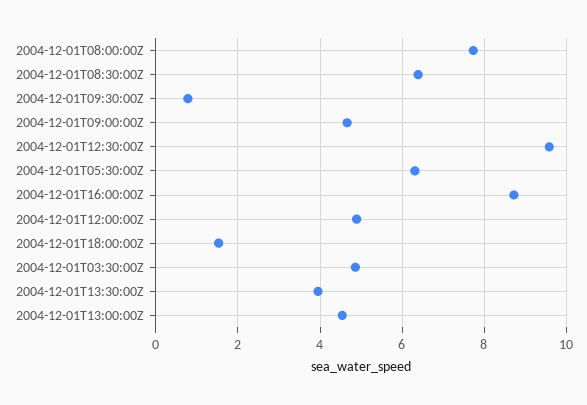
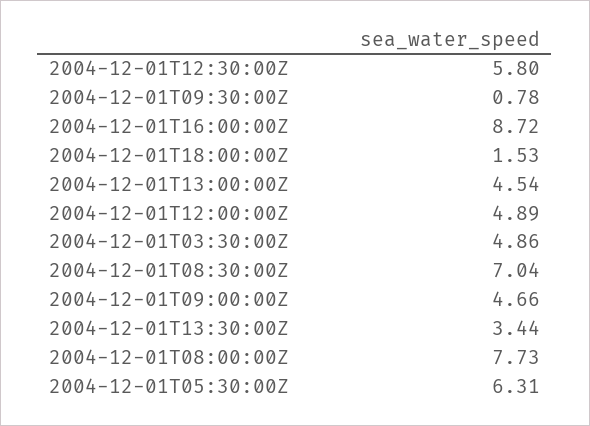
  {
    "2004-12-01T08:00:00Z": 7.73,
-   "2004-12-01T08:30:00Z": 6.4,
+   "2004-12-01T08:30:00Z": 7.04,
    "2004-12-01T09:30:00Z": 0.78,
    "2004-12-01T09:00:00Z": 4.66,
-   "2004-12-01T12:30:00Z": 9.6,
+   "2004-12-01T12:30:00Z": 5.8,
    "2004-12-01T05:30:00Z": 6.31,
    "2004-12-01T16:00:00Z": 8.72,
    "2004-12-01T12:00:00Z": 4.89,
    "2004-12-01T18:00:00Z": 1.53,
    "2004-12-01T03:30:00Z": 4.86,
-   "2004-12-01T13:30:00Z": 4,
+   "2004-12-01T13:30:00Z": 3.44,
    "2004-12-01T13:00:00Z": 4.54
  }

